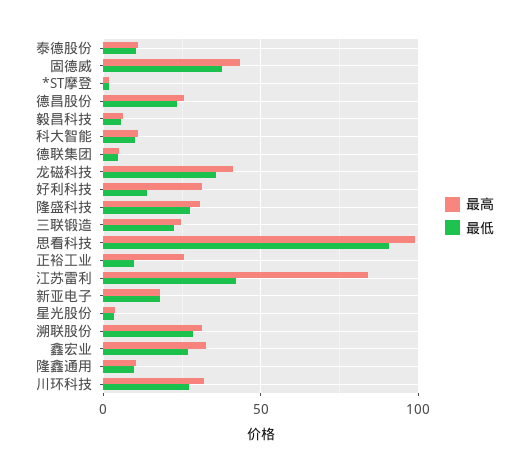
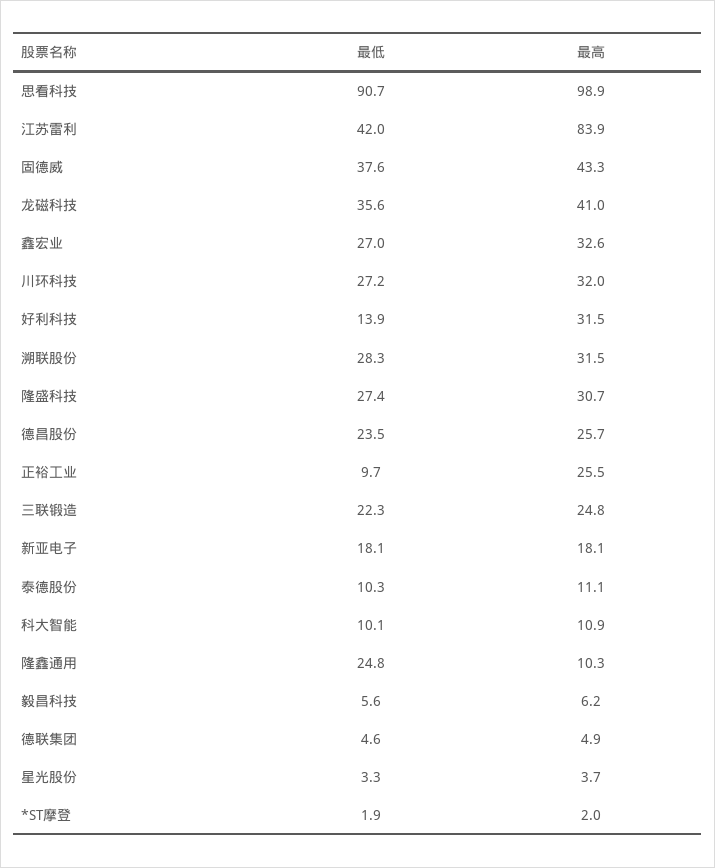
  {
    "最高": {
      "泰德股份": 11.1,
      "固德威": 43.3,
      "*ST摩登": 2,
      "德昌股份": 25.7,
      "毅昌科技": 6.2,
      "科大智能": 10.9,
      "德联集团": 4.9,
      "龙磁科技": 41,
      "好利科技": 31.5,
      "隆盛科技": 30.7,
      "三联锻造": 24.8,
      "思看科技": 98.9,
      "正裕工业": 25.5,
      "江苏雷利": 83.9,
      "新亚电子": 18.1,
      "星光股份": 3.7,
      "溯联股份": 31.5,
      "鑫宏业": 32.6,
      "隆鑫通用": 10.3,
      "川环科技": 32
    },
    "最低": {
      "泰德股份": 10.3,
      "固德威": 37.6,
      "*ST摩登": 1.9,
      "德昌股份": 23.5,
      "毅昌科技": 5.6,
      "科大智能": 10.1,
      "德联集团": 4.6,
      "龙磁科技": 35.6,
      "好利科技": 13.9,
      "隆盛科技": 27.4,
      "三联锻造": 22.3,
      "思看科技": 90.7,
      "正裕工业": 9.7,
      "江苏雷利": 42,
      "新亚电子": 18.1,
      "星光股份": 3.3,
      "溯联股份": 28.3,
      "鑫宏业": 27,
-     "隆鑫通用": 10,
+     "隆鑫通用": 24.8,
      "川环科技": 27.2
    }
  }

